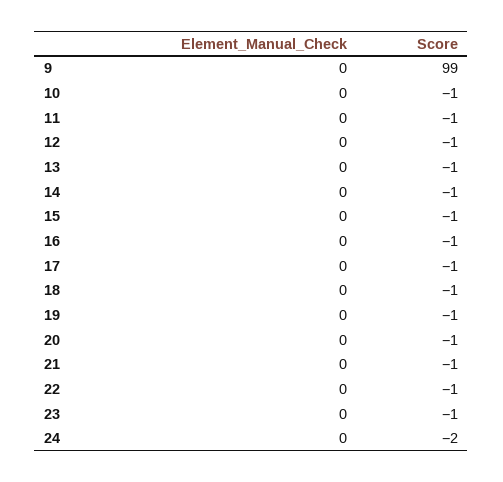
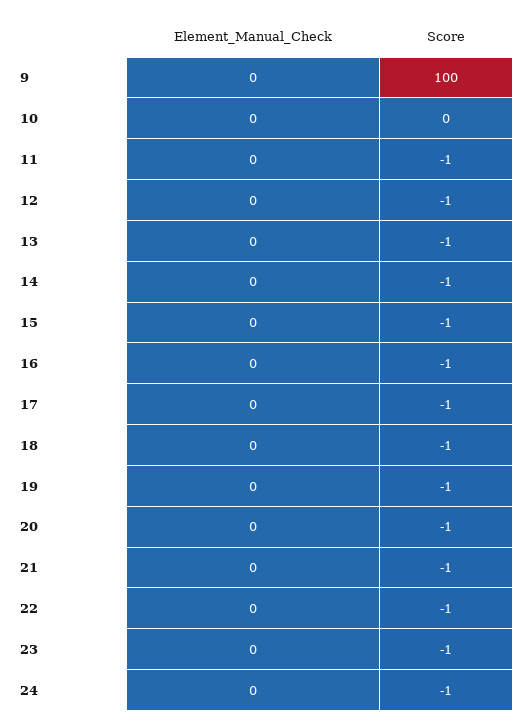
  {
    "Element_Manual_Check": {
      "9": 0,
      "10": 0,
      "11": 0,
      "12": 0,
      "13": 0,
      "14": 0,
      "15": 0,
      "16": 0,
      "17": 0,
      "18": 0,
      "19": 0,
      "20": 0,
      "21": 0,
      "22": 0,
      "23": 0,
      "24": 0
    },
    "Score": {
-     "9": 99,
+     "9": 100,
-     "10": -1,
+     "10": 0,
      "11": -1,
      "12": -1,
      "13": -1,
      "14": -1,
      "15": -1,
      "16": -1,
      "17": -1,
      "18": -1,
      "19": -1,
      "20": -1,
      "21": -1,
      "22": -1,
      "23": -1,
-     "24": -2
+     "24": -1
    }
  }

